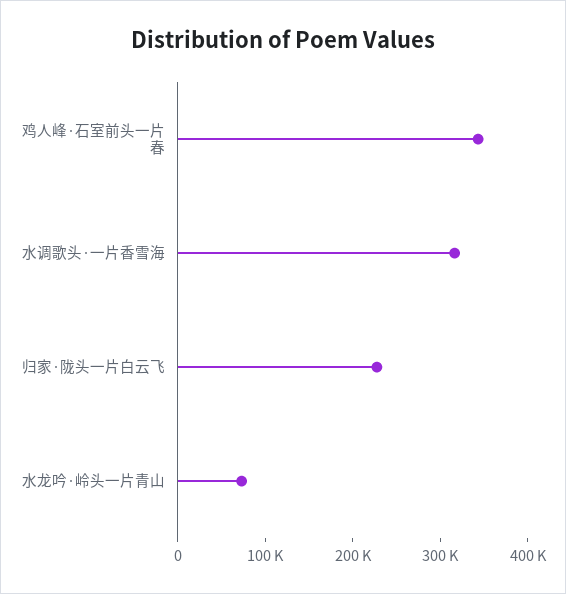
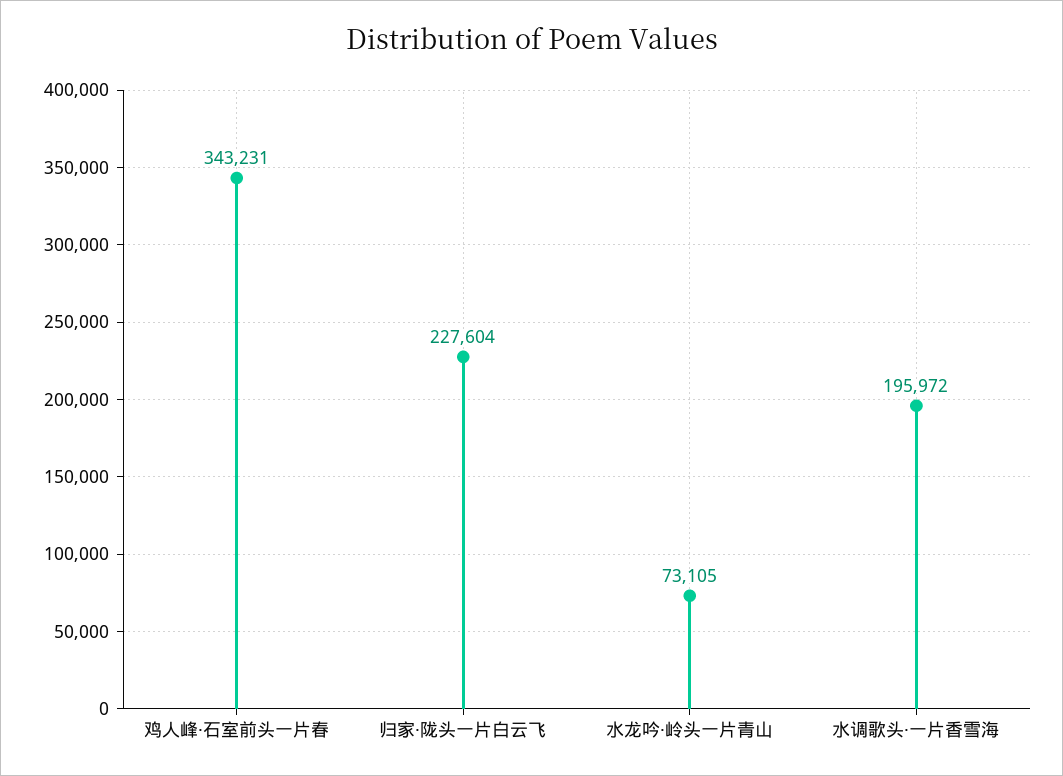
  {
    "鸡人峰·石室前头一片春": 343231,
-   "水调歌头·一片香雪海": 320000,
+   "水调歌头·一片香雪海": 195972,
    "归家·陇头一片白云飞": 227604,
    "水龙吟·岭头一片青山": 73105
  }

